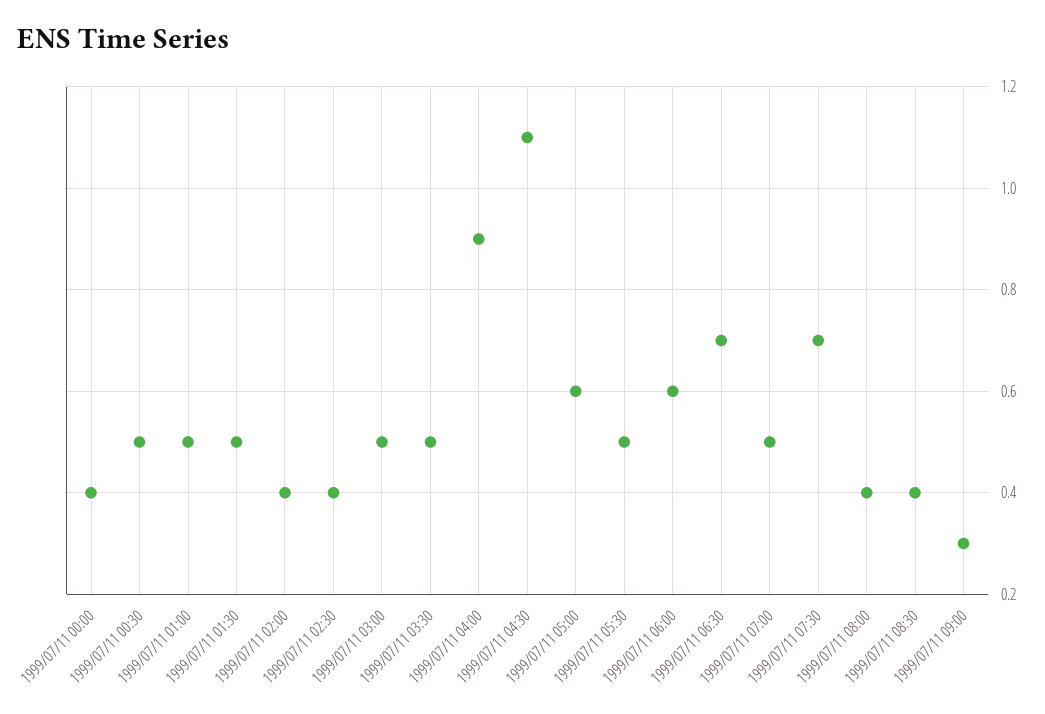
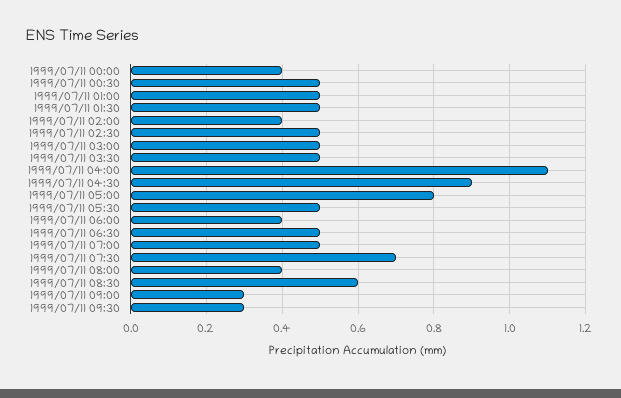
  {
    "1999/07/11 00:00": 0.4,
    "1999/07/11 00:30": 0.5,
    "1999/07/11 01:00": 0.5,
    "1999/07/11 01:30": 0.5,
    "1999/07/11 02:00": 0.4,
-   "1999/07/11 02:30": 0.4,
+   "1999/07/11 02:30": 0.5,
    "1999/07/11 03:00": 0.5,
    "1999/07/11 03:30": 0.5,
-   "1999/07/11 04:00": 0.9,
+   "1999/07/11 04:00": 1.1,
-   "1999/07/11 04:30": 1.1,
+   "1999/07/11 04:30": 0.9,
-   "1999/07/11 05:00": 0.6,
+   "1999/07/11 05:00": 0.8,
    "1999/07/11 05:30": 0.5,
-   "1999/07/11 06:00": 0.6,
+   "1999/07/11 06:00": 0.4,
-   "1999/07/11 06:30": 0.7,
+   "1999/07/11 06:30": 0.5,
    "1999/07/11 07:00": 0.5,
    "1999/07/11 07:30": 0.7,
    "1999/07/11 08:00": 0.4,
-   "1999/07/11 08:30": 0.4,
+   "1999/07/11 08:30": 0.6,
-   "1999/07/11 09:00": 0.3
+   "1999/07/11 09:00": 0.3,
+   "1999/07/11 09:30": 0.3
  }

